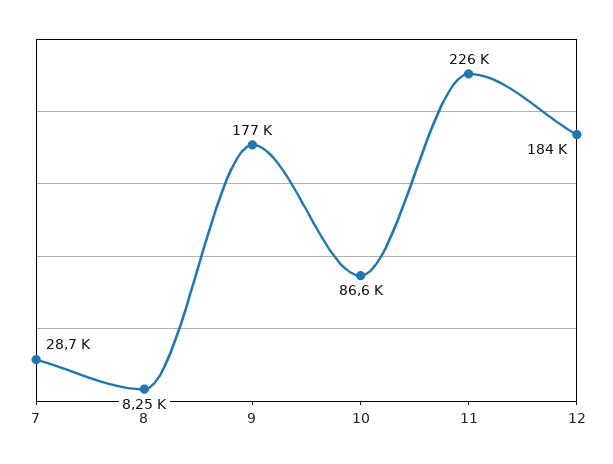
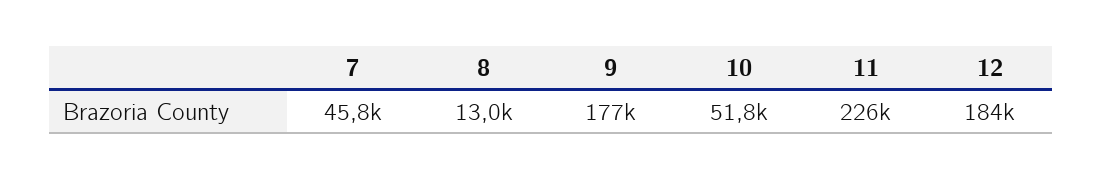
  {
-   "7": 28700,
+   "7": 45800,
-   "8": 8250,
+   "8": 13000,
    "9": 177000,
-   "10": 86600,
+   "10": 51800,
    "11": 226000,
    "12": 184000
  }

